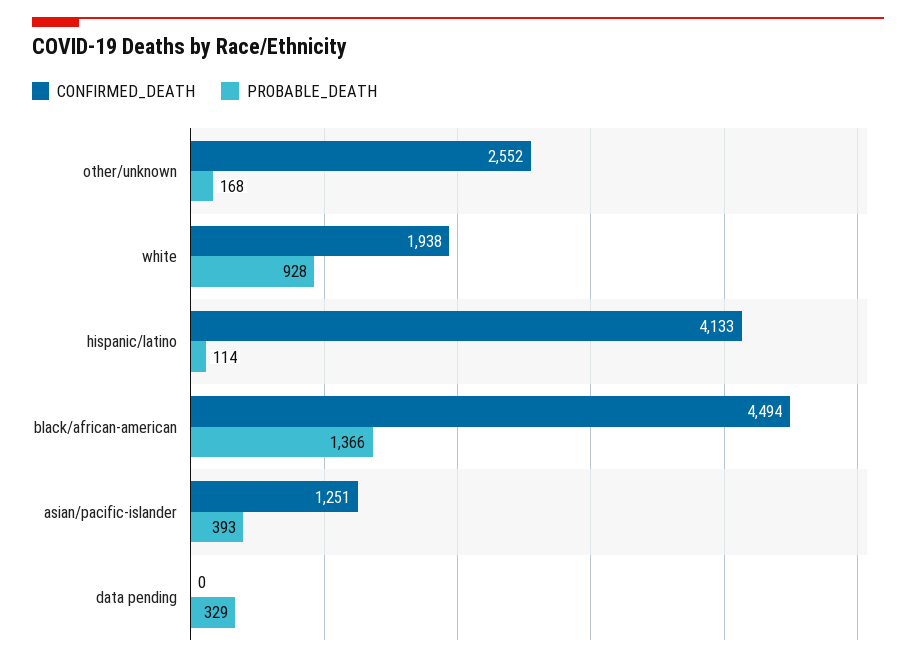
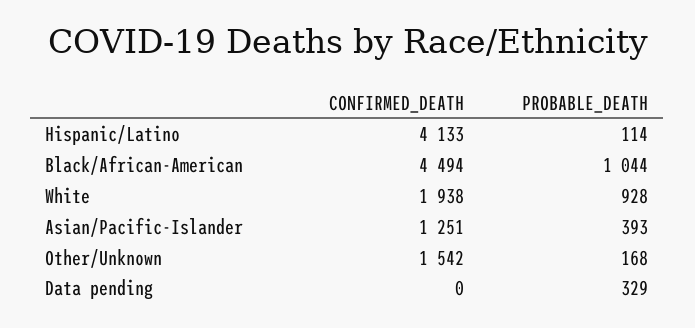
  {
    "CONFIRMED_DEATH": {
-     "other/unknown": 2552,
+     "other/unknown": 1542,
      "white": 1938,
      "hispanic/latino": 4133,
      "black/african-american": 4494,
      "asian/pacific-islander": 1251,
      "data pending": 0
    },
    "PROBABLE_DEATH": {
      "other/unknown": 168,
      "white": 928,
      "hispanic/latino": 114,
-     "black/african-american": 1366,
+     "black/african-american": 1044,
      "asian/pacific-islander": 393,
      "data pending": 329
    }
  }

